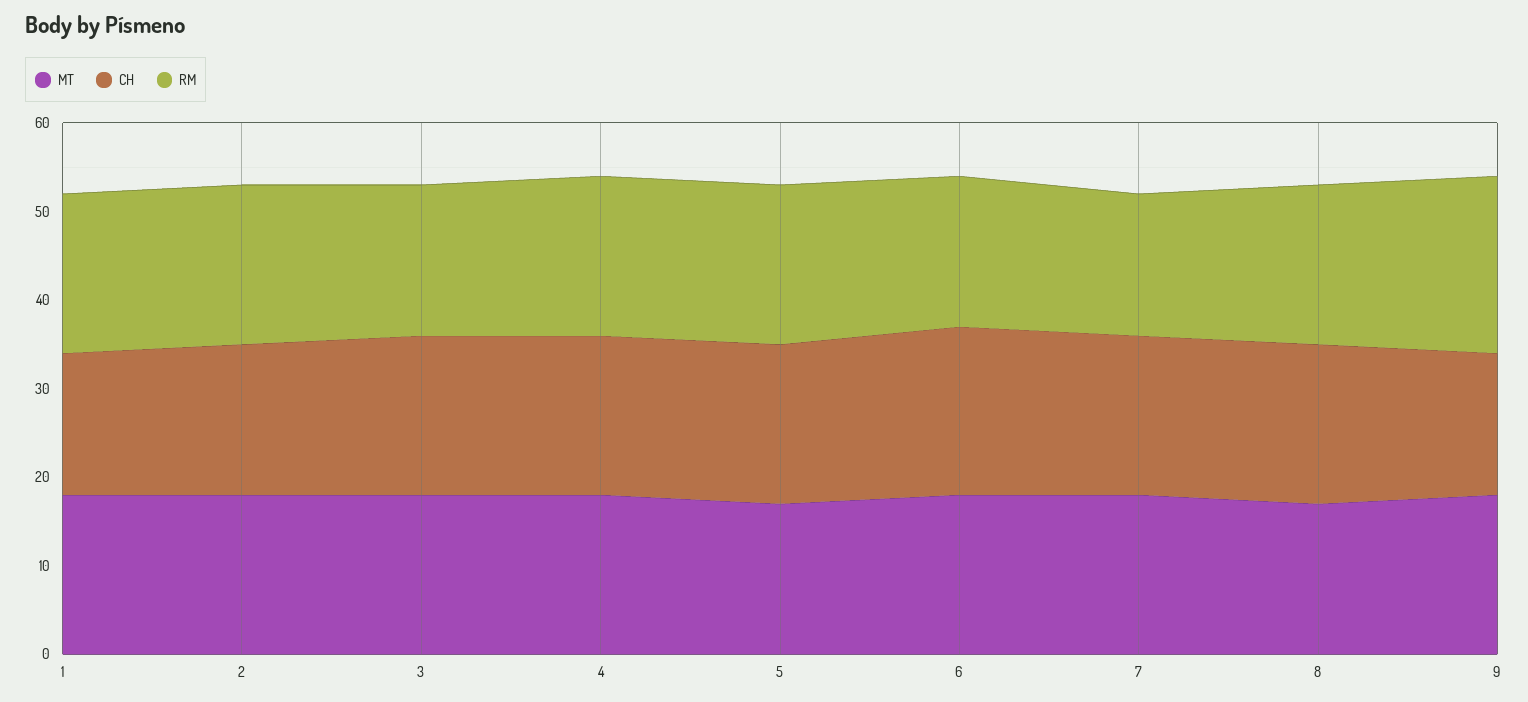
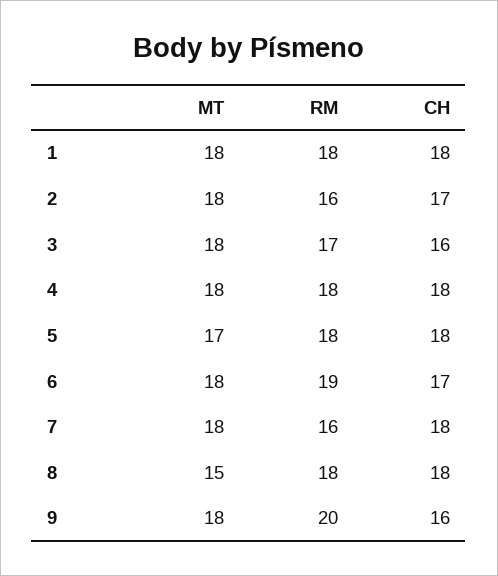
  {
    "MT": {
      "1": 18,
      "2": 18,
      "3": 18,
      "4": 18,
      "5": 17,
      "6": 18,
      "7": 18,
-     "8": 17,
+     "8": 15,
      "9": 18
    },
    "CH": {
-     "1": 16,
+     "1": 18,
      "2": 17,
-     "3": 18,
+     "3": 16,
      "4": 18,
      "5": 18,
-     "6": 19,
+     "6": 17,
      "7": 18,
      "8": 18,
      "9": 16
    },
    "RM": {
      "1": 18,
-     "2": 18,
+     "2": 16,
      "3": 17,
      "4": 18,
      "5": 18,
-     "6": 17,
+     "6": 19,
      "7": 16,
      "8": 18,
      "9": 20
    }
  }

